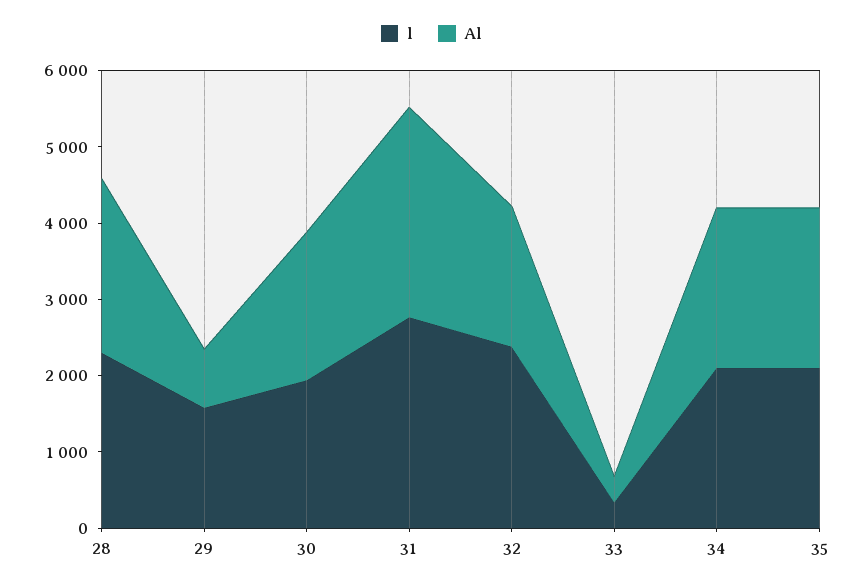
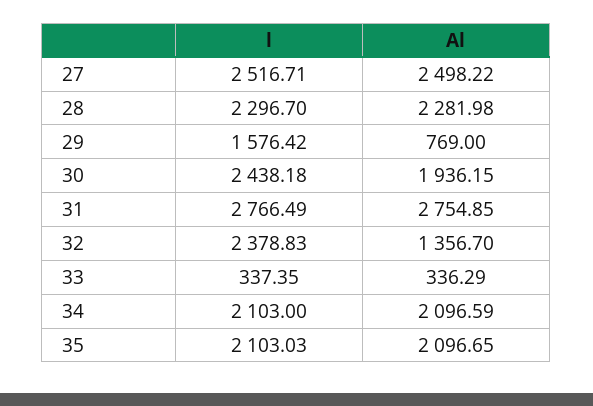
  {
    "l": {
      "28": 2296.7,
      "29": 1576.42,
-     "30": 2000,
+     "30": 2438.18,
      "31": 2766.49,
      "32": 2378.83,
      "33": 337.35,
      "34": 2103,
-     "35": 2103.03
+     "35": 2103.03,
+     "27": 2516.71
    },
    "Al": {
      "28": 2281.98,
      "29": 769,
      "30": 1936.15,
      "31": 2754.85,
-     "32": 1800,
+     "32": 1356.7,
      "33": 336.29,
      "34": 2096.59,
-     "35": 2096.65
+     "35": 2096.65,
+     "27": 2498.22
    }
  }

